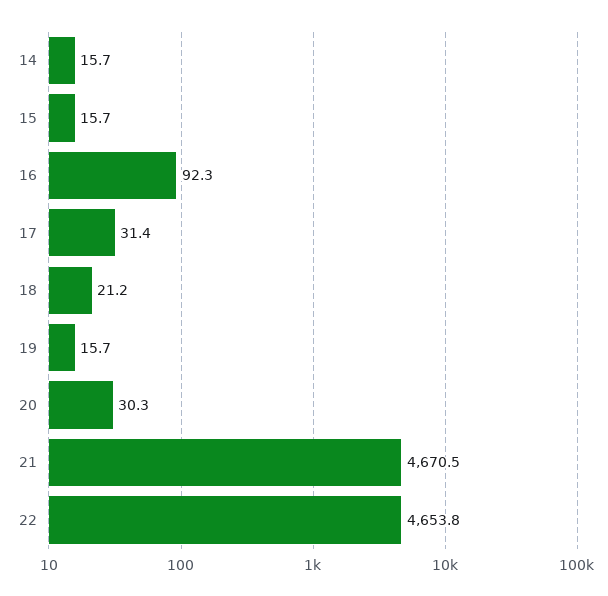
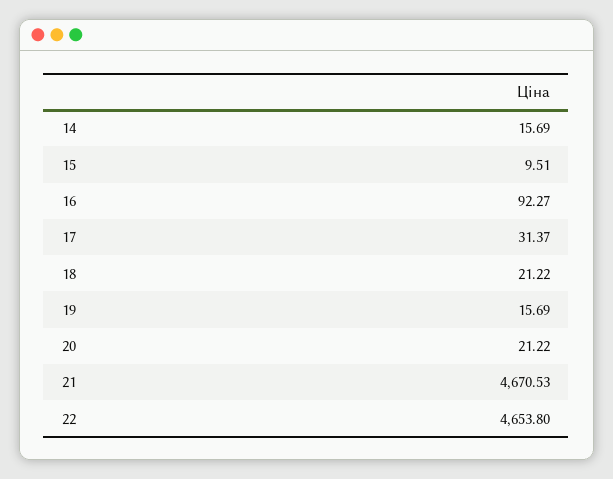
  {
    "14": 15.69,
-   "15": 15.7,
+   "15": 9.51,
    "16": 92.27,
    "17": 31.37,
    "18": 21.22,
    "19": 15.69,
-   "20": 30.3,
+   "20": 21.22,
    "21": 4670.53,
    "22": 4653.8
  }

